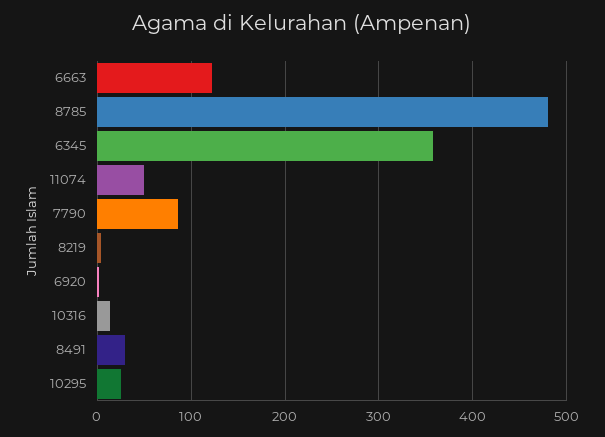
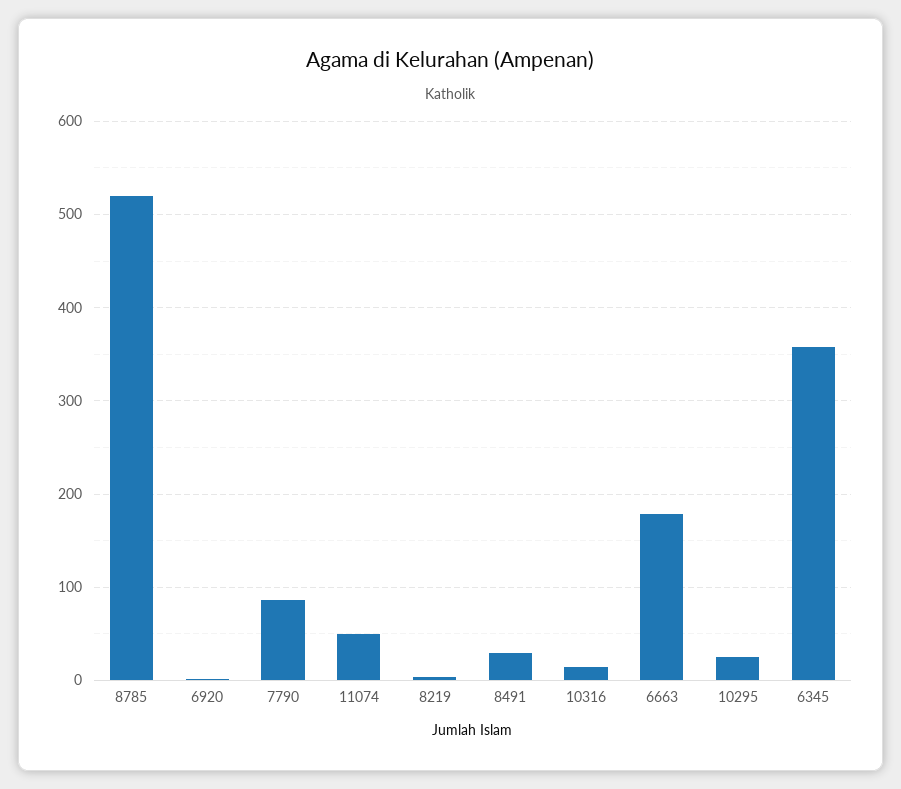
  {
-   "6663": 120,
+   "6663": 180,
-   "8785": 480,
+   "8785": 520,
    "6345": 360,
    "11074": 50,
    "7790": 90,
    "8219": 0,
    "6920": 0,
    "10316": 10,
    "8491": 30,
    "10295": 30
  }

